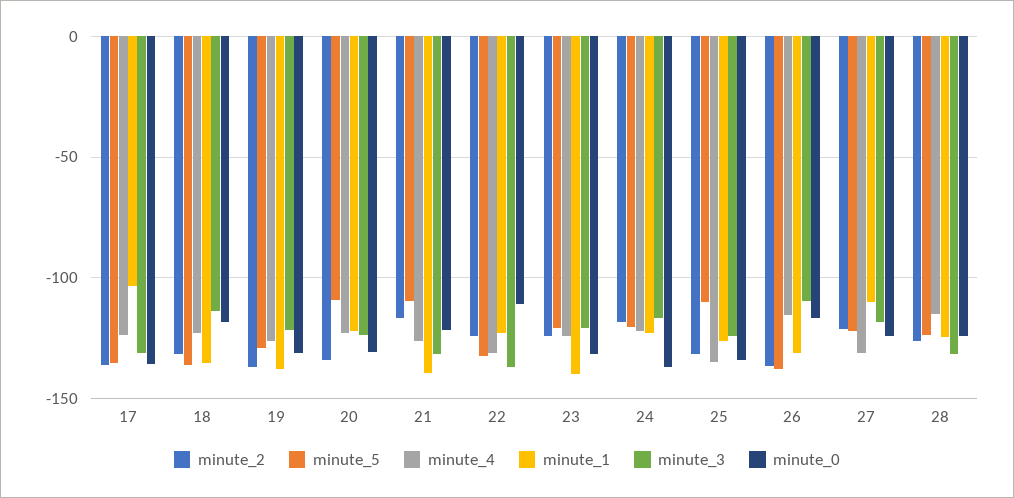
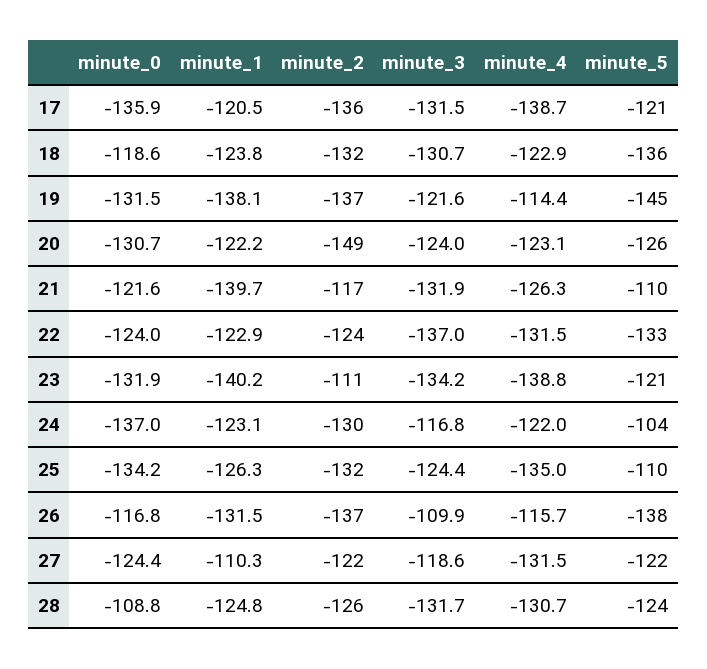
  {
    "minute_2": {
      "17": -136,
      "18": -132,
      "19": -137,
-     "20": -135,
+     "20": -149,
      "21": -117,
      "22": -124,
-     "23": -125,
+     "23": -111,
-     "24": -120,
+     "24": -130,
      "25": -132,
      "26": -137,
      "27": -122,
      "28": -126
    },
    "minute_5": {
-     "17": -135,
+     "17": -121,
      "18": -136,
-     "19": -130,
+     "19": -145,
-     "20": -110,
+     "20": -126,
      "21": -110,
      "22": -133,
      "23": -121,
-     "24": -120,
+     "24": -104,
      "25": -110,
      "26": -138,
      "27": -122,
      "28": -124
    },
    "minute_4": {
-     "17": -125,
+     "17": -138.7,
      "18": -122.9,
-     "19": -125,
+     "19": -114.4,
      "20": -123.1,
      "21": -126.3,
      "22": -131.5,
-     "23": -125,
+     "23": -138.8,
      "24": -122,
      "25": -135,
      "26": -115.7,
      "27": -131.5,
-     "28": -115
+     "28": -130.7
    },
    "minute_1": {
-     "17": -105,
+     "17": -120.5,
-     "18": -135,
+     "18": -123.8,
      "19": -138.1,
      "20": -122.2,
      "21": -139.7,
      "22": -122.9,
      "23": -140.2,
      "24": -123.1,
      "25": -126.3,
      "26": -131.5,
      "27": -110.3,
      "28": -124.8
    },
    "minute_3": {
      "17": -131.5,
-     "18": -115,
+     "18": -130.7,
      "19": -121.6,
      "20": -124,
      "21": -131.9,
      "22": -137,
-     "23": -120,
+     "23": -134.2,
      "24": -116.8,
      "25": -124.4,
      "26": -109.9,
      "27": -118.6,
      "28": -131.7
    },
    "minute_0": {
      "17": -135.9,
      "18": -118.6,
      "19": -131.5,
      "20": -130.7,
      "21": -121.6,
-     "22": -110,
+     "22": -124,
      "23": -131.9,
      "24": -137,
      "25": -134.2,
      "26": -116.8,
      "27": -124.4,
-     "28": -125
+     "28": -108.8
    }
  }

